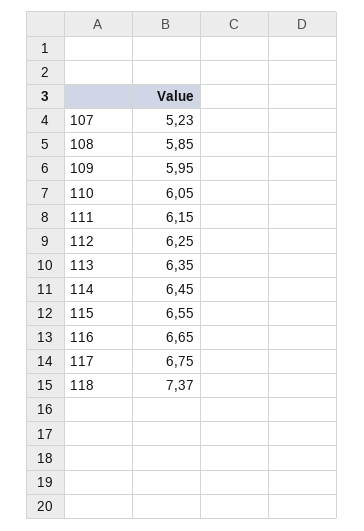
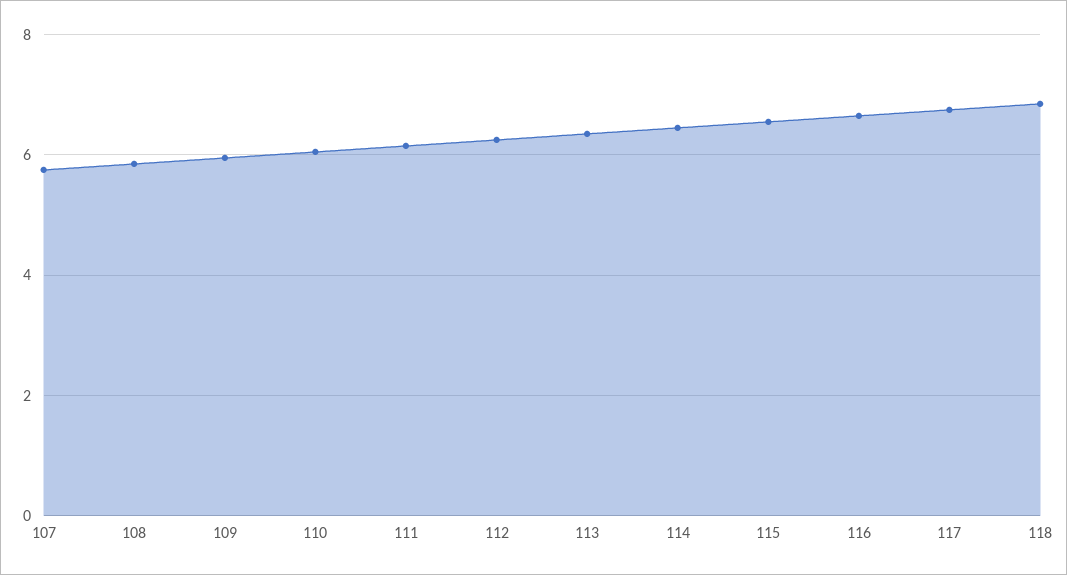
  {
-   "107": 5.23,
+   "107": 5.8,
    "108": 5.85,
    "109": 5.95,
    "110": 6.05,
    "111": 6.15,
    "112": 6.25,
    "113": 6.35,
    "114": 6.45,
    "115": 6.55,
    "116": 6.65,
    "117": 6.75,
-   "118": 7.37
+   "118": 6.8
  }

